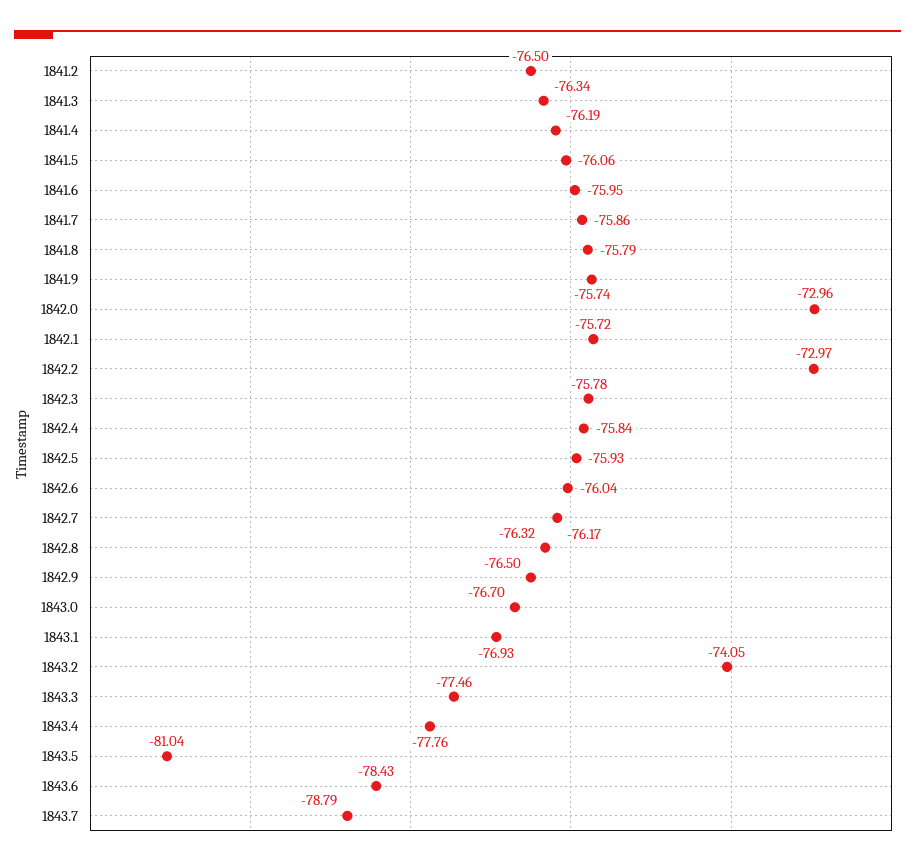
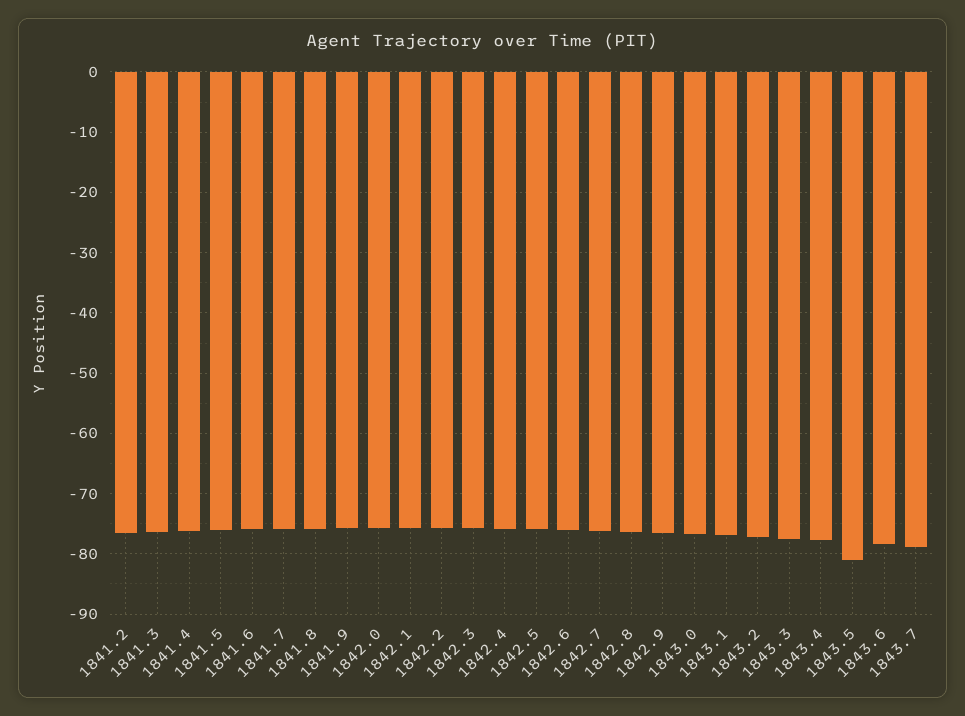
  {
    "1841.2": -76.5,
    "1841.3": -76.34,
    "1841.4": -76.19,
    "1841.5": -76.06,
    "1841.6": -75.95,
    "1841.7": -75.86,
    "1841.8": -75.79,
    "1841.9": -75.74,
-   "1842.0": -72.96,
+   "1842.0": -76,
    "1842.1": -75.72,
-   "1842.2": -72.97,
+   "1842.2": -76,
    "1842.3": -75.78,
    "1842.4": -75.84,
    "1842.5": -75.93,
    "1842.6": -76.04,
    "1842.7": -76.17,
    "1842.8": -76.32,
    "1842.9": -76.5,
    "1843.0": -76.7,
    "1843.1": -76.93,
-   "1843.2": -74.05,
+   "1843.2": -77,
    "1843.3": -77.46,
    "1843.4": -77.76,
    "1843.5": -81.04,
    "1843.6": -78.43,
    "1843.7": -78.79
  }

